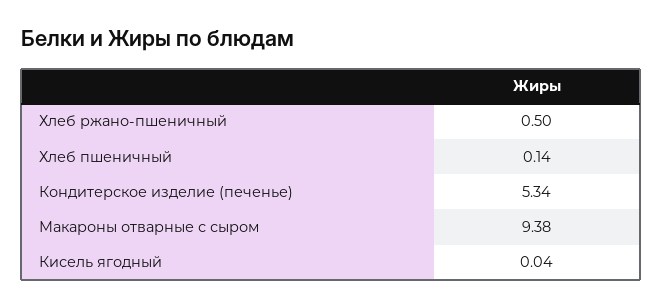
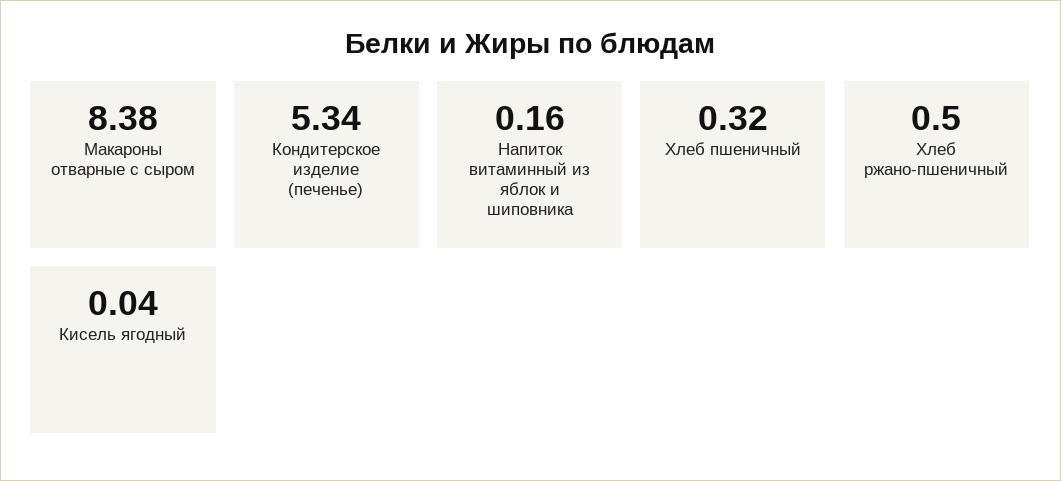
  {
    "Хлеб ржано-пшеничный": 0.5,
-   "Хлеб пшеничный": 0.14,
+   "Хлеб пшеничный": 0.32,
    "Кондитерское изделие (печенье)": 5.34,
-   "Макароны отварные с сыром": 9.38,
+   "Макароны отварные с сыром": 8.38,
-   "Кисель ягодный": 0.04
+   "Кисель ягодный": 0.04,
+   "Напиток витаминный из яблок и шиповника": 0.16
  }

